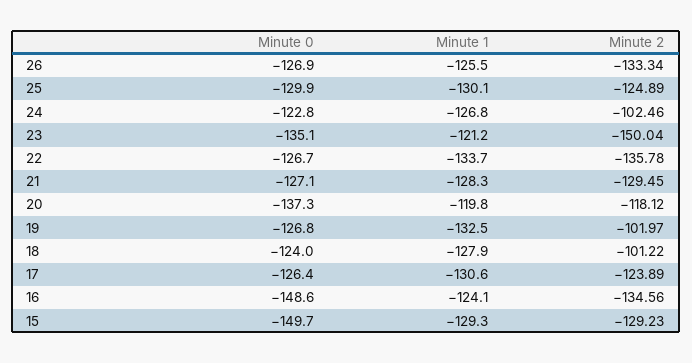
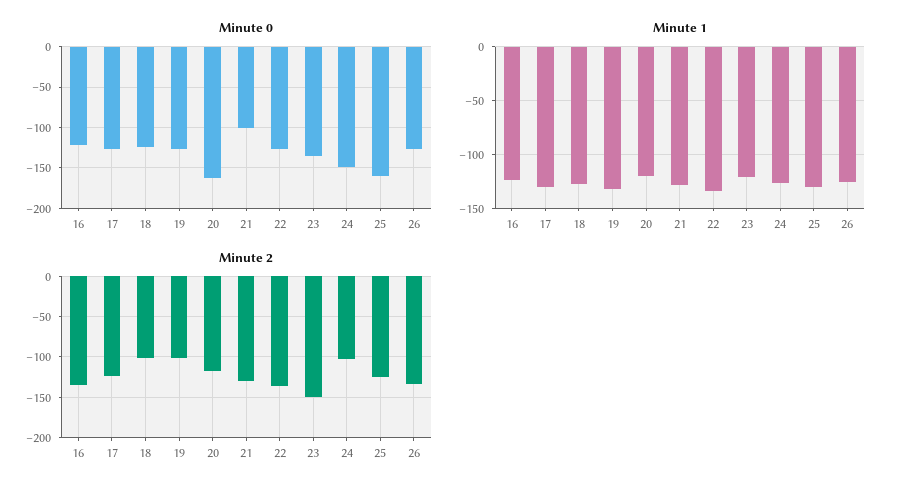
  {
    "Minute 0": {
      "26": -126.9,
-     "25": -129.9,
+     "25": -160,
-     "24": -122.8,
+     "24": -150,
      "23": -135.1,
      "22": -126.7,
-     "21": -127.1,
+     "21": -100,
-     "20": -137.3,
+     "20": -160,
      "19": -126.8,
      "18": -124,
      "17": -126.4,
-     "16": -148.6,
+     "16": -120
-     "15": -149.7
    },
    "Minute 1": {
      "26": -125.5,
      "25": -130.1,
      "24": -126.8,
      "23": -121.2,
      "22": -133.7,
      "21": -128.3,
      "20": -119.8,
      "19": -132.5,
      "18": -127.9,
      "17": -130.6,
-     "16": -124.1,
+     "16": -124.1
-     "15": -129.3
    },
    "Minute 2": {
      "26": -133.34,
      "25": -124.89,
      "24": -102.46,
      "23": -150.04,
      "22": -135.78,
      "21": -129.45,
      "20": -118.12,
      "19": -101.97,
      "18": -101.22,
      "17": -123.89,
-     "16": -134.56,
+     "16": -134.56
-     "15": -129.23
    }
  }

